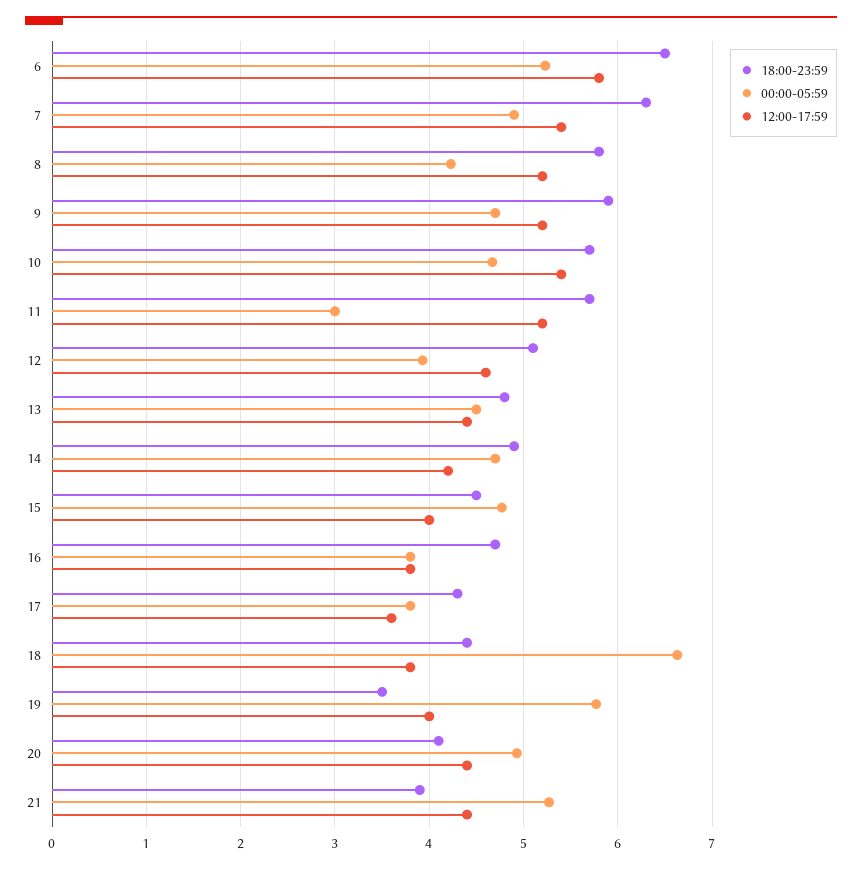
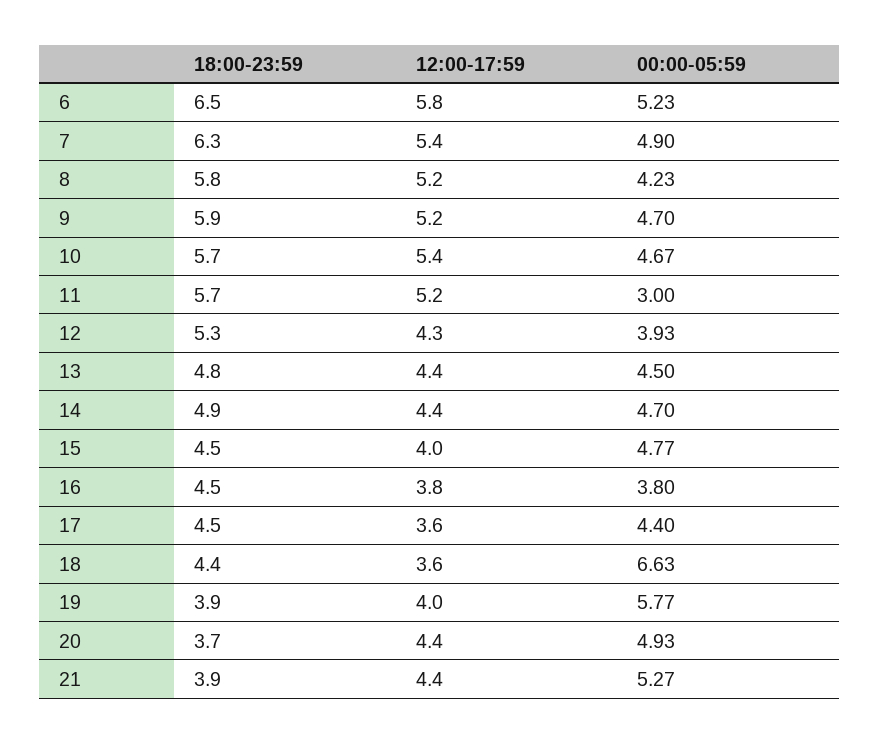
  {
    "18:00-23:59": {
      "6": 6.5,
      "7": 6.3,
      "8": 5.8,
      "9": 5.9,
      "10": 5.7,
      "11": 5.7,
-     "12": 5.1,
+     "12": 5.3,
      "13": 4.8,
      "14": 4.9,
      "15": 4.5,
-     "16": 4.7,
+     "16": 4.5,
-     "17": 4.3,
+     "17": 4.5,
      "18": 4.4,
-     "19": 3.5,
+     "19": 3.9,
-     "20": 4.1,
+     "20": 3.7,
      "21": 3.9
    },
    "00:00-05:59": {
      "6": 5.23,
      "7": 4.9,
      "8": 4.23,
      "9": 4.7,
      "10": 4.67,
      "11": 3,
      "12": 3.93,
      "13": 4.5,
      "14": 4.7,
      "15": 4.77,
      "16": 3.8,
-     "17": 3.8,
+     "17": 4.4,
      "18": 6.63,
      "19": 5.77,
      "20": 4.93,
      "21": 5.27
    },
    "12:00-17:59": {
      "6": 5.8,
      "7": 5.4,
      "8": 5.2,
      "9": 5.2,
      "10": 5.4,
      "11": 5.2,
-     "12": 4.6,
+     "12": 4.3,
      "13": 4.4,
-     "14": 4.2,
+     "14": 4.4,
      "15": 4,
      "16": 3.8,
      "17": 3.6,
-     "18": 3.8,
+     "18": 3.6,
      "19": 4,
      "20": 4.4,
      "21": 4.4
    }
  }

